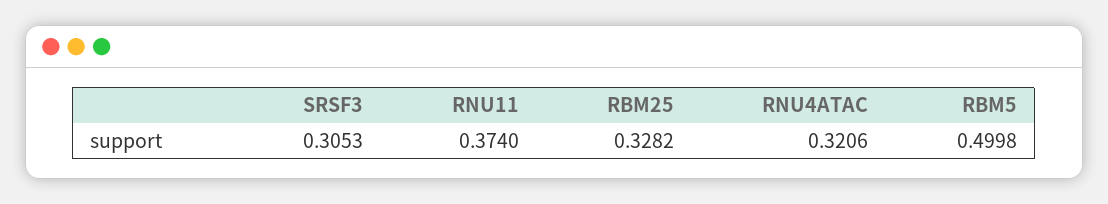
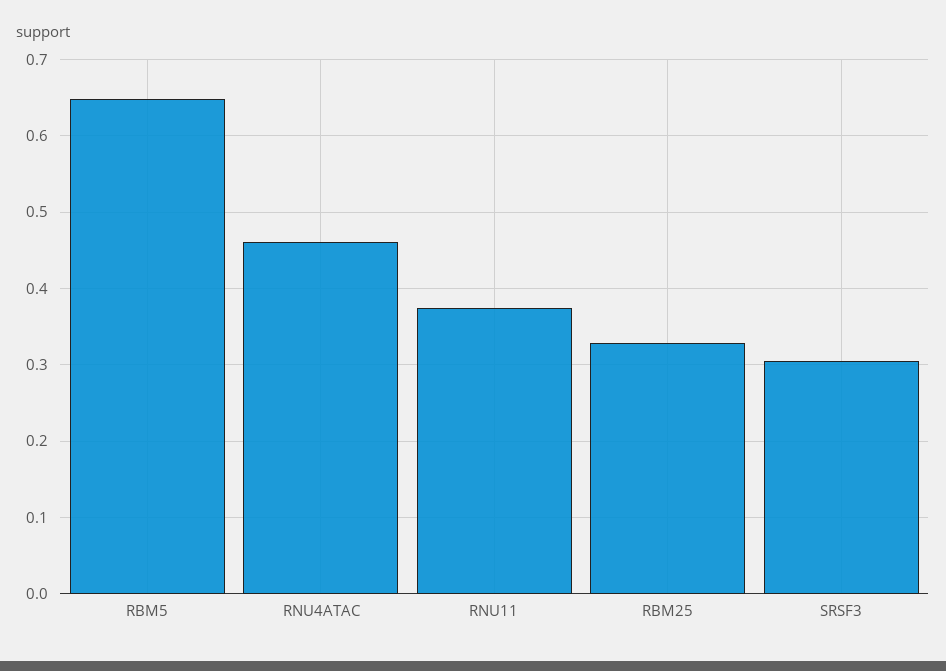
  {
    "SRSF3": 0.3053,
    "RNU11": 0.374,
    "RBM25": 0.3282,
-   "RNU4ATAC": 0.3206,
+   "RNU4ATAC": 0.46,
-   "RBM5": 0.4998
+   "RBM5": 0.65
  }

